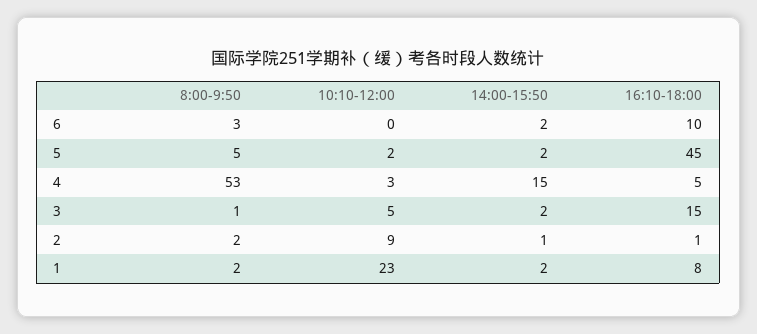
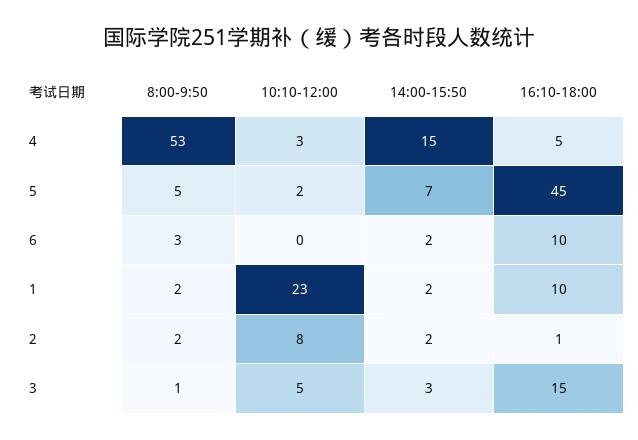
  {
    "8:00-9:50": {
      "6": 3,
      "5": 5,
      "4": 53,
      "3": 1,
      "2": 2,
      "1": 2
    },
    "10:10-12:00": {
      "6": 0,
      "5": 2,
      "4": 3,
      "3": 5,
-     "2": 9,
+     "2": 8,
      "1": 23
    },
    "14:00-15:50": {
      "6": 2,
-     "5": 2,
+     "5": 7,
      "4": 15,
-     "3": 2,
+     "3": 3,
-     "2": 1,
+     "2": 2,
      "1": 2
    },
    "16:10-18:00": {
      "6": 10,
      "5": 45,
      "4": 5,
      "3": 15,
      "2": 1,
-     "1": 8
+     "1": 10
    }
  }

